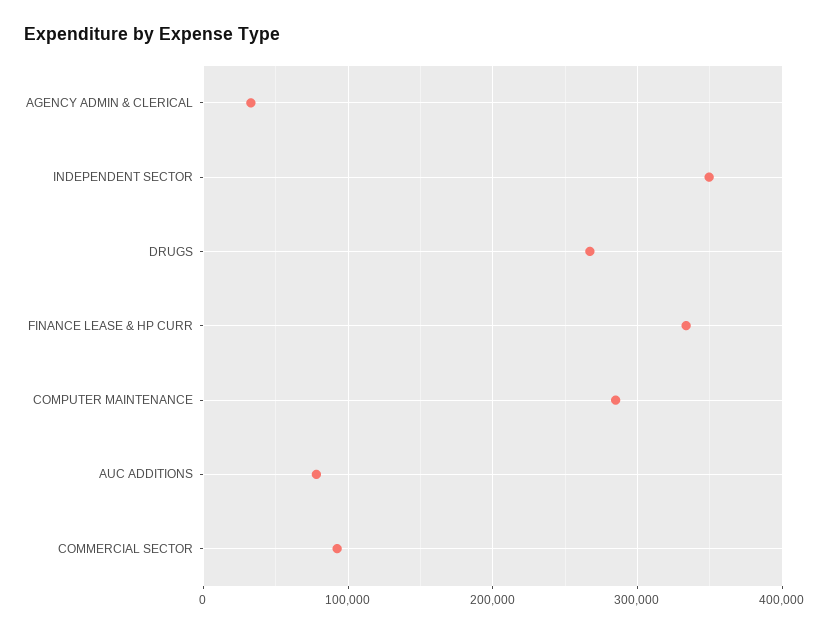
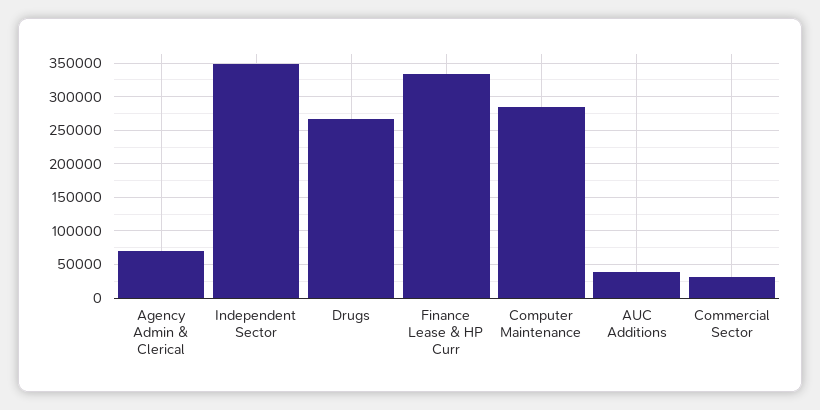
  {
-   "AGENCY ADMIN & CLERICAL": 30000,
+   "AGENCY ADMIN & CLERICAL": 70000,
    "INDEPENDENT SECTOR": 350000,
    "DRUGS": 270000,
    "FINANCE LEASE & HP CURR": 330000,
    "COMPUTER MAINTENANCE": 280000,
-   "AUC ADDITIONS": 80000,
+   "AUC ADDITIONS": 40000,
-   "COMMERCIAL SECTOR": 90000
+   "COMMERCIAL SECTOR": 30000
  }

